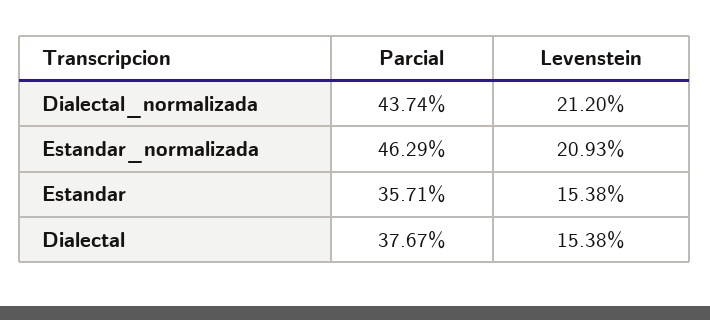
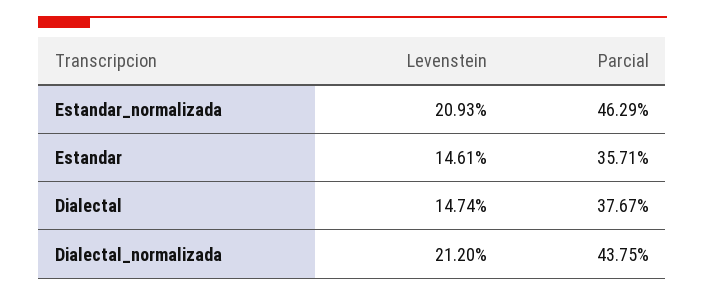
  {
    "Parcial": {
-     "Dialectal_normalizada": 43.74,
+     "Dialectal_normalizada": 43.75,
      "Estandar_normalizada": 46.29,
      "Estandar": 35.71,
      "Dialectal": 37.67
    },
    "Levenstein": {
      "Dialectal_normalizada": 21.2,
      "Estandar_normalizada": 20.93,
-     "Estandar": 15.38,
+     "Estandar": 14.61,
-     "Dialectal": 15.38
+     "Dialectal": 14.74
    }
  }

